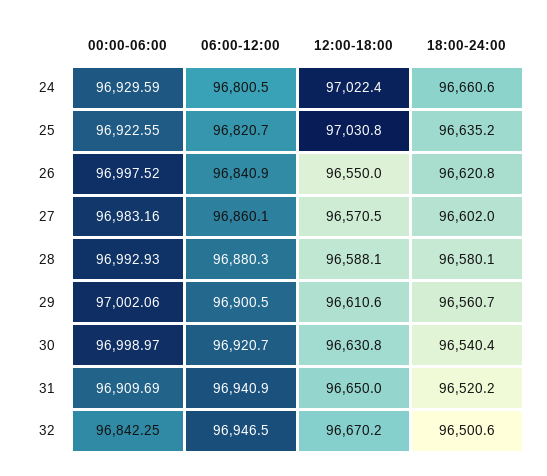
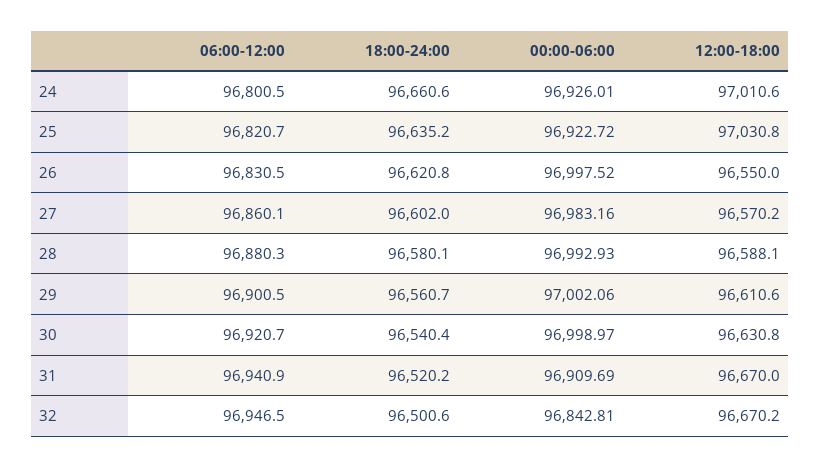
  {
    "00:00-06:00": {
-     "24": 96929.59,
+     "24": 96926.01,
-     "25": 96922.55,
+     "25": 96922.72,
      "26": 96997.52,
      "27": 96983.16,
      "28": 96992.93,
      "29": 97002.06,
      "30": 96998.97,
      "31": 96909.69,
-     "32": 96842.25
+     "32": 96842.81
    },
    "06:00-12:00": {
      "24": 96800.5,
      "25": 96820.7,
-     "26": 96840.9,
+     "26": 96830.5,
      "27": 96860.1,
      "28": 96880.3,
      "29": 96900.5,
      "30": 96920.7,
      "31": 96940.9,
      "32": 96946.5
    },
    "12:00-18:00": {
-     "24": 97022.4,
+     "24": 97010.6,
      "25": 97030.8,
      "26": 96550,
-     "27": 96570.5,
+     "27": 96570.2,
      "28": 96588.1,
      "29": 96610.6,
      "30": 96630.8,
-     "31": 96650,
+     "31": 96670,
      "32": 96670.2
    },
    "18:00-24:00": {
      "24": 96660.6,
      "25": 96635.2,
      "26": 96620.8,
      "27": 96602,
      "28": 96580.1,
      "29": 96560.7,
      "30": 96540.4,
      "31": 96520.2,
      "32": 96500.6
    }
  }

